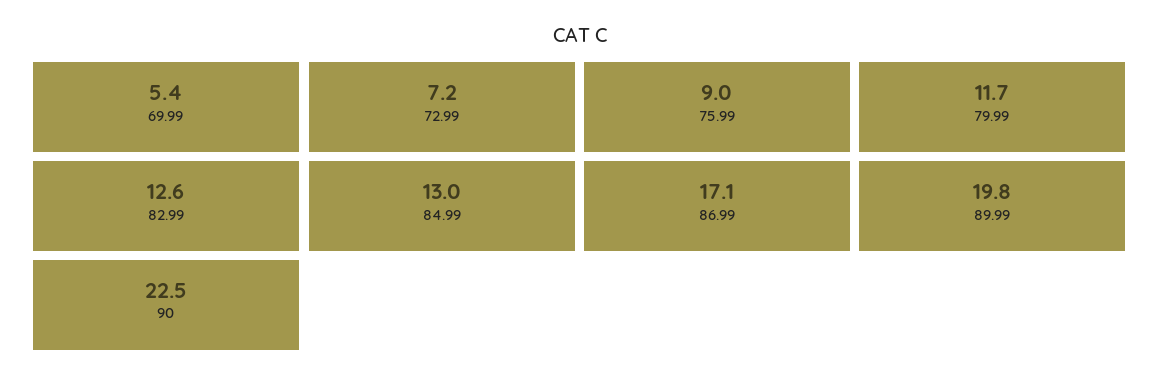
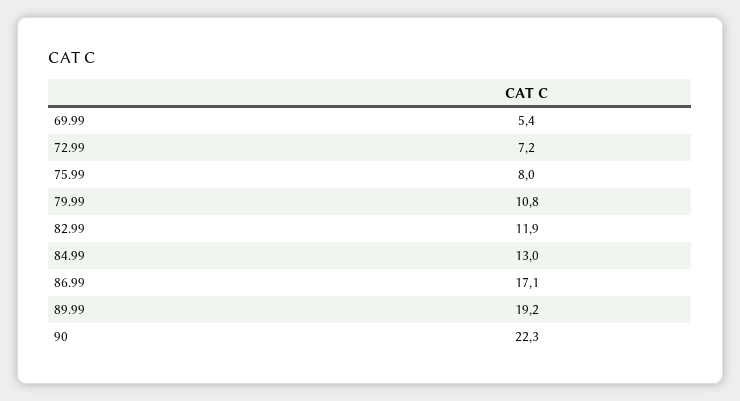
  {
    "69.99": 5.4,
    "72.99": 7.2,
-   "75.99": 9,
+   "75.99": 8,
-   "79.99": 11.7,
+   "79.99": 10.8,
-   "82.99": 12.6,
+   "82.99": 11.9,
    "84.99": 13,
    "86.99": 17.1,
-   "89.99": 19.8,
+   "89.99": 19.2,
-   "90": 22.5
+   "90": 22.3
  }

